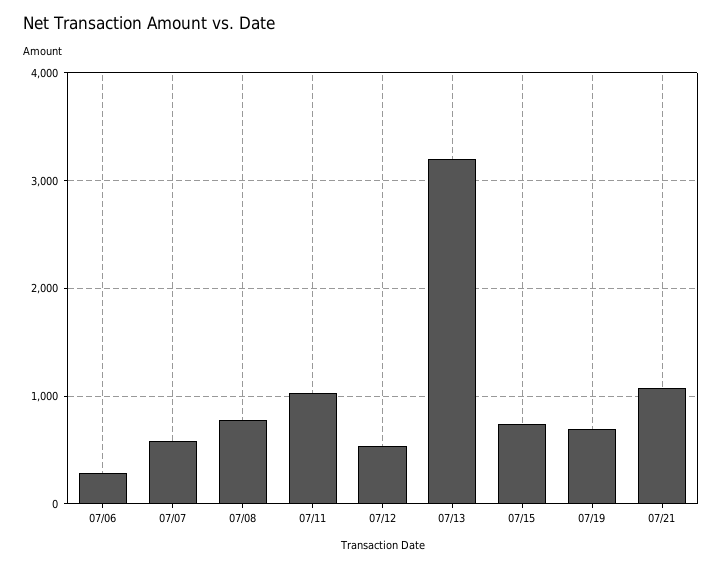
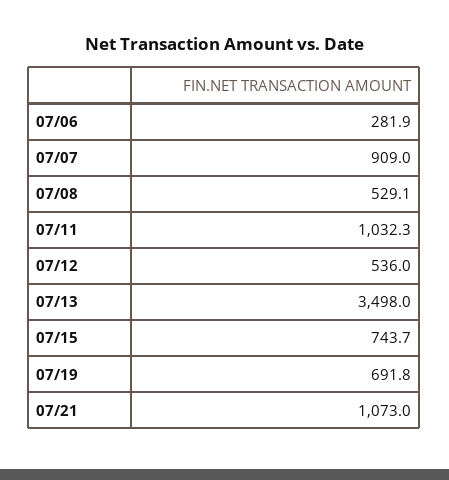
  {
    "07/06": 281.9,
-   "07/07": 600,
+   "07/07": 909,
-   "07/08": 800,
+   "07/08": 529.1,
    "07/11": 1032.3,
    "07/12": 536,
-   "07/13": 3200,
+   "07/13": 3498,
    "07/15": 743.7,
    "07/19": 691.8,
    "07/21": 1073
  }

